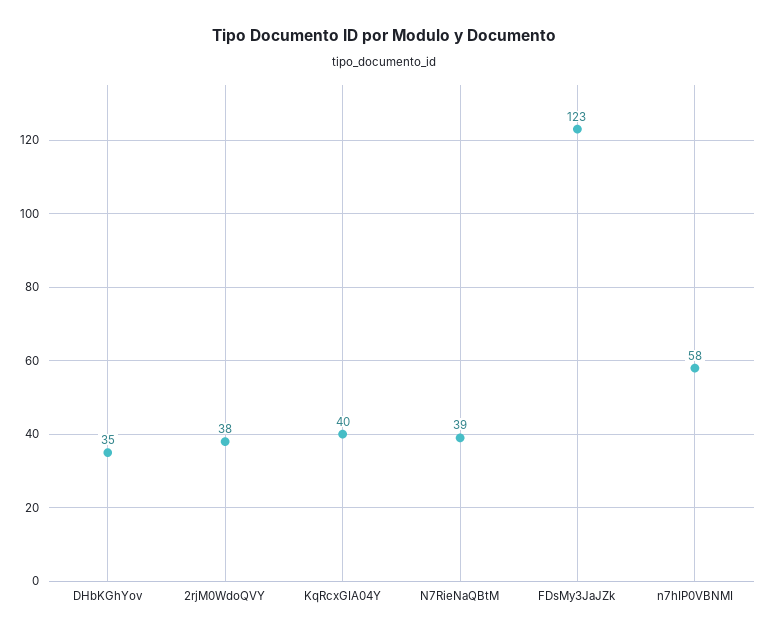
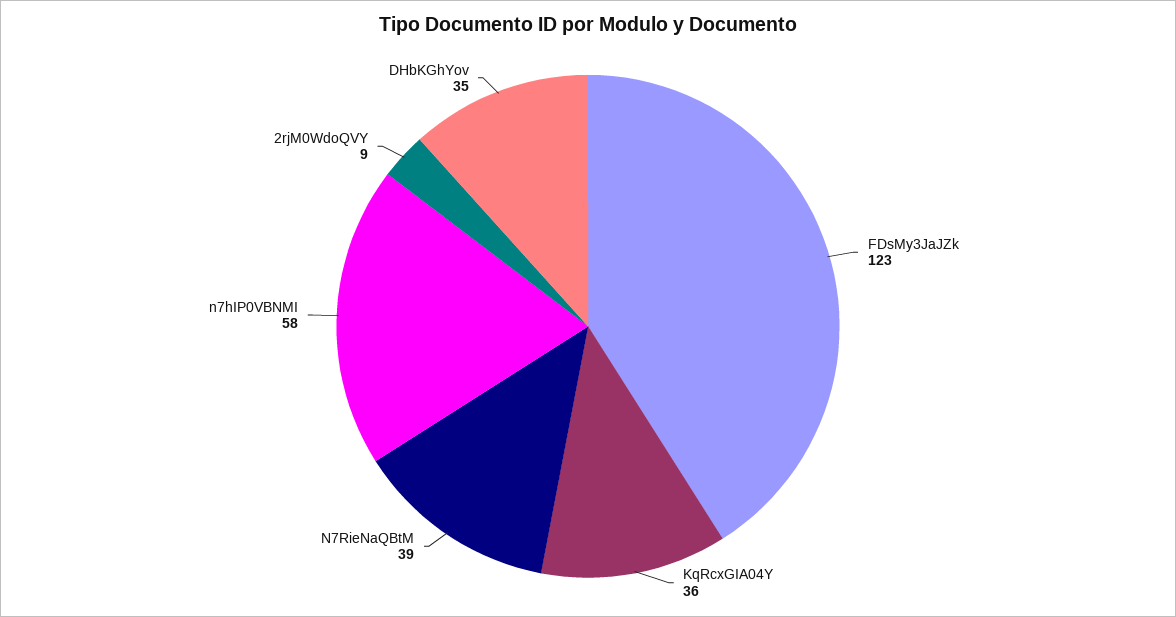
  {
    "DHbKGhYov": 35,
-   "2rjM0WdoQVY": 38,
+   "2rjM0WdoQVY": 9,
-   "KqRcxGIA04Y": 40,
+   "KqRcxGIA04Y": 36,
    "N7RieNaQBtM": 39,
    "FDsMy3JaJZk": 123,
    "n7hIP0VBNMI": 58
  }

